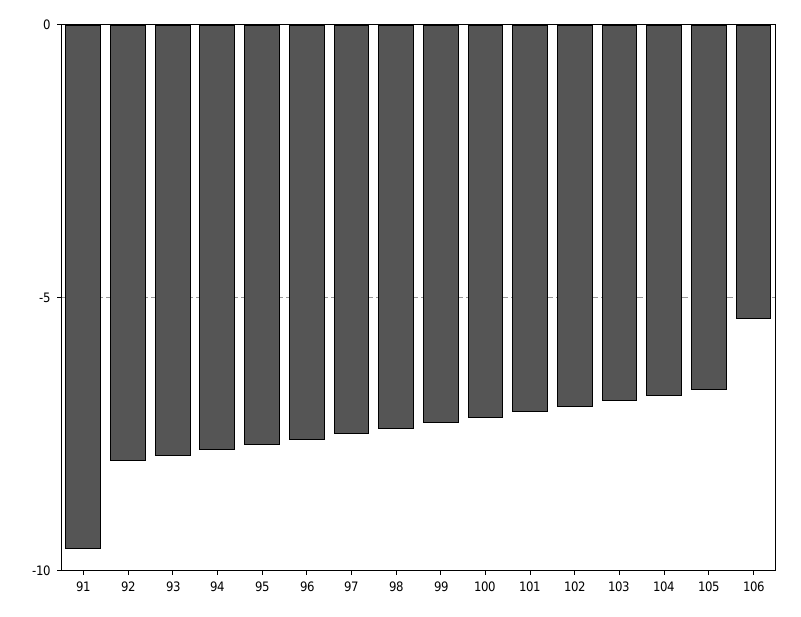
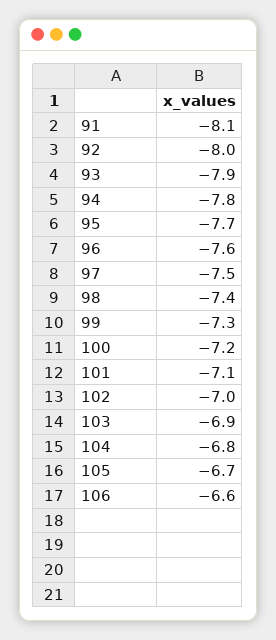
  {
-   "91": -9.5,
+   "91": -8.1,
    "92": -8,
    "93": -7.9,
    "94": -7.8,
    "95": -7.7,
    "96": -7.6,
    "97": -7.5,
    "98": -7.4,
    "99": -7.3,
    "100": -7.2,
    "101": -7.1,
    "102": -7,
    "103": -6.9,
    "104": -6.8,
    "105": -6.7,
-   "106": -5.5
+   "106": -6.6
  }

